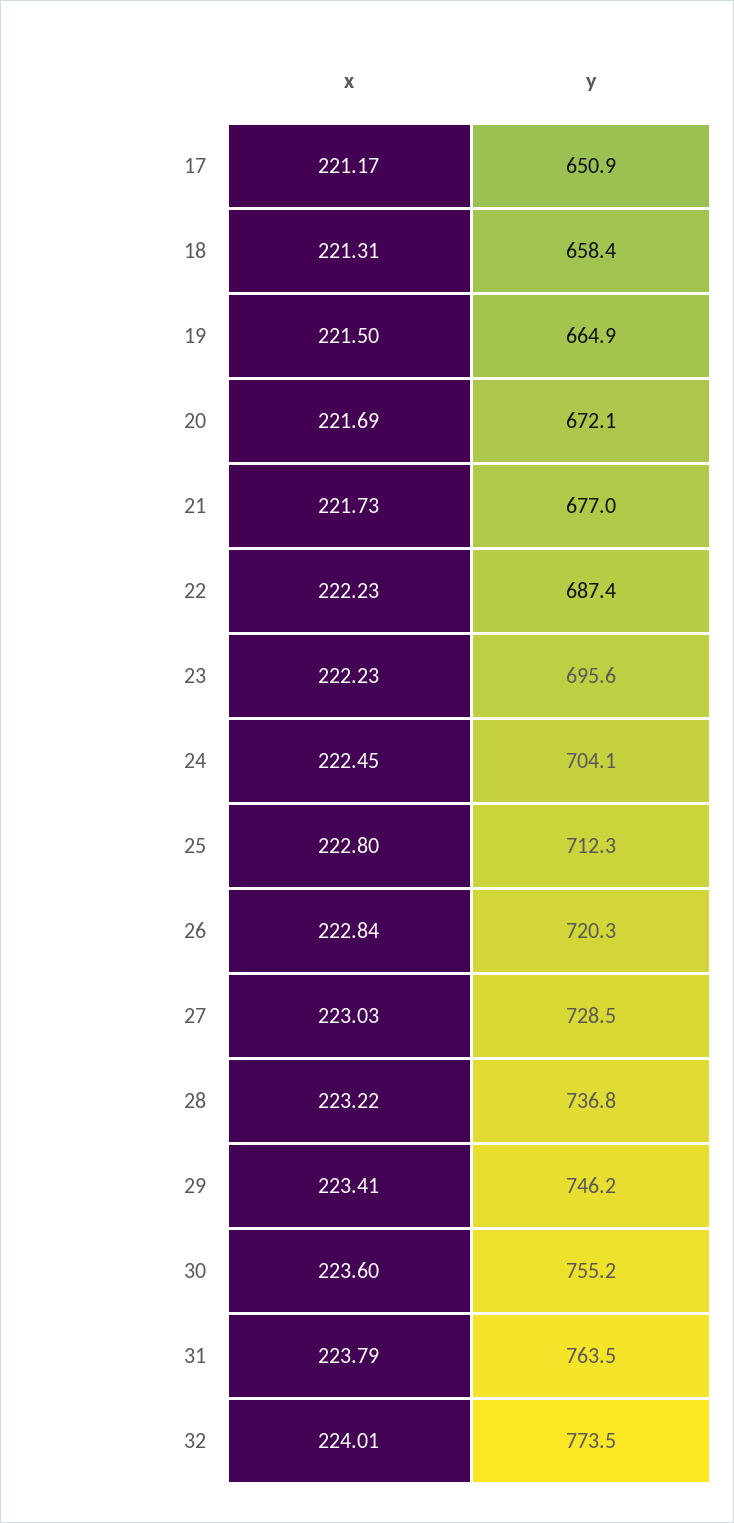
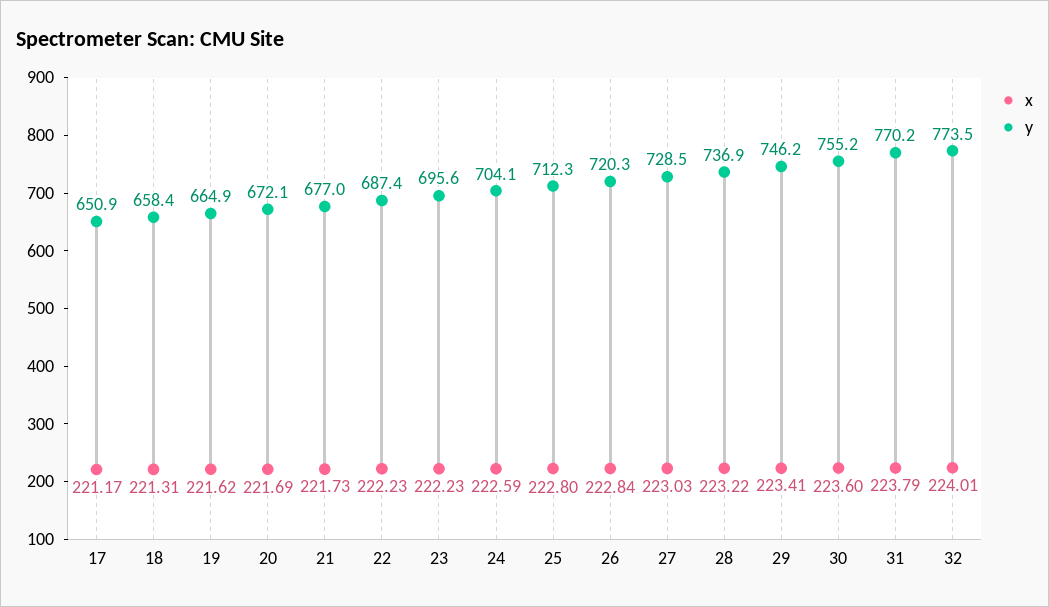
  {
    "x": {
      "17": 221.17,
      "18": 221.31,
-     "19": 221.5,
+     "19": 221.62,
      "20": 221.69,
      "21": 221.73,
      "22": 222.23,
      "23": 222.23,
-     "24": 222.45,
+     "24": 222.59,
      "25": 222.8,
      "26": 222.84,
      "27": 223.03,
      "28": 223.22,
      "29": 223.41,
      "30": 223.6,
      "31": 223.79,
      "32": 224.01
    },
    "y": {
      "17": 650.9,
      "18": 658.4,
      "19": 664.9,
      "20": 672.1,
      "21": 677,
      "22": 687.4,
      "23": 695.6,
      "24": 704.1,
      "25": 712.3,
      "26": 720.3,
      "27": 728.5,
-     "28": 736.8,
+     "28": 736.9,
      "29": 746.2,
      "30": 755.2,
-     "31": 763.5,
+     "31": 770.2,
      "32": 773.5
    }
  }

